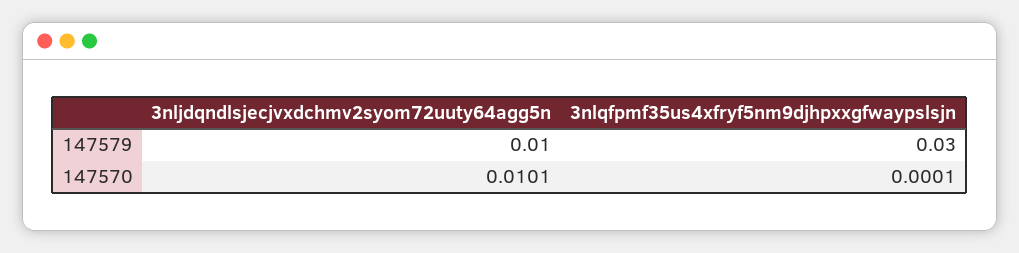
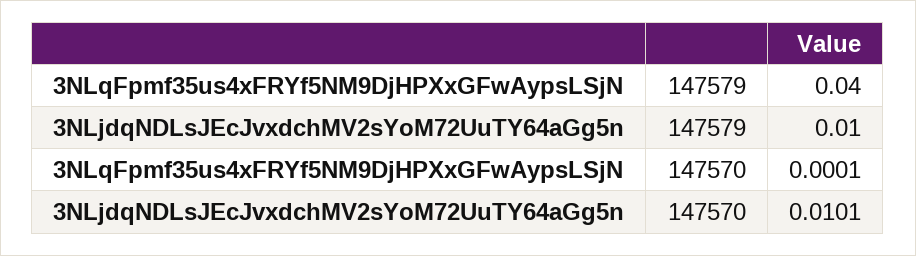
  {
    "3nljdqndlsjecjvxdchmv2syom72uuty64agg5n": {
      "147579": 0.01,
      "147570": 0.0101
    },
    "3nlqfpmf35us4xfryf5nm9djhpxxgfwaypslsjn": {
-     "147579": 0.03,
+     "147579": 0.04,
      "147570": 0.0001
    }
  }

